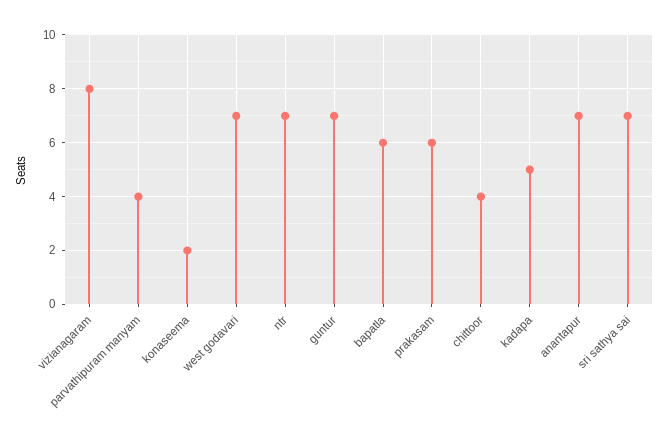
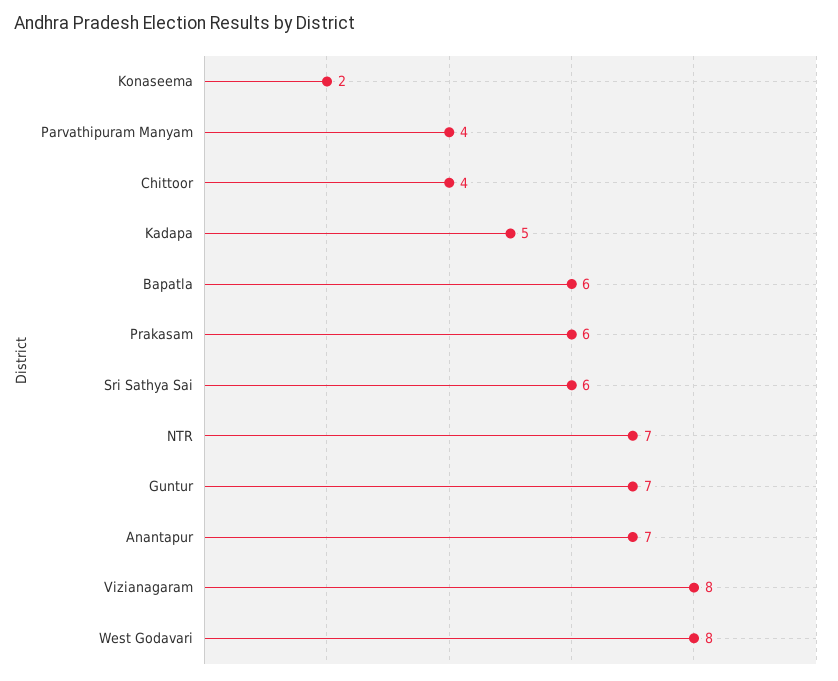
  {
    "vizianagaram": 8,
    "parvathipuram manyam": 4,
    "konaseema": 2,
-   "west godavari": 7,
+   "west godavari": 8,
    "ntr": 7,
    "guntur": 7,
    "bapatla": 6,
    "prakasam": 6,
    "chittoor": 4,
    "kadapa": 5,
    "anantapur": 7,
-   "sri sathya sai": 7
+   "sri sathya sai": 6
  }

